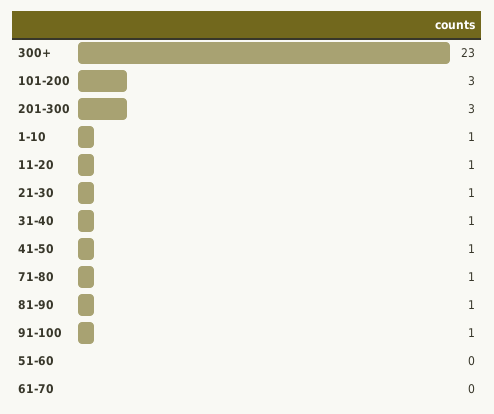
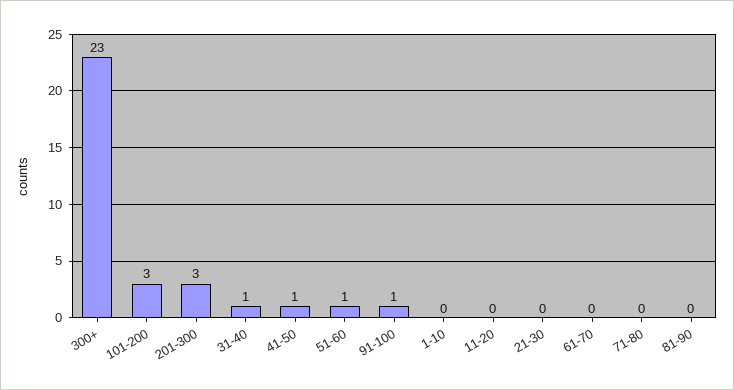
  {
    "300+": 23,
    "101-200": 3,
    "201-300": 3,
-   "1-10": 1,
+   "1-10": 0,
-   "11-20": 1,
+   "11-20": 0,
-   "21-30": 1,
+   "21-30": 0,
    "31-40": 1,
    "41-50": 1,
-   "71-80": 1,
+   "71-80": 0,
-   "81-90": 1,
+   "81-90": 0,
    "91-100": 1,
-   "51-60": 0,
+   "51-60": 1,
    "61-70": 0
  }

